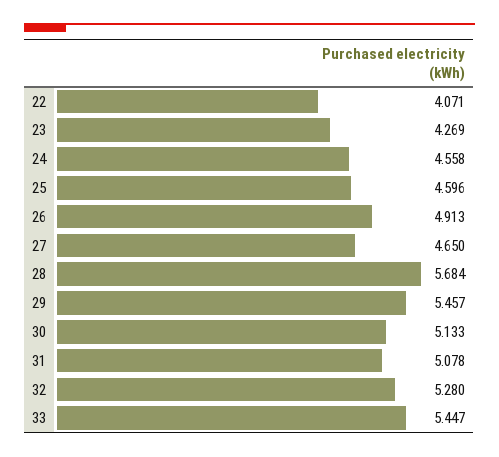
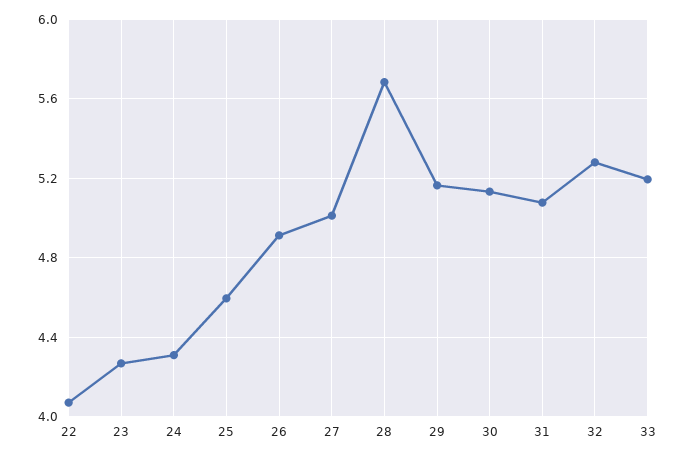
  {
    "22": 4.071,
    "23": 4.269,
-   "24": 4.558,
+   "24": 4.3,
    "25": 4.596,
    "26": 4.913,
-   "27": 4.65,
+   "27": 5,
    "28": 5.684,
-   "29": 5.457,
+   "29": 5.15,
    "30": 5.133,
    "31": 5.078,
    "32": 5.28,
-   "33": 5.447
+   "33": 5.2
  }

